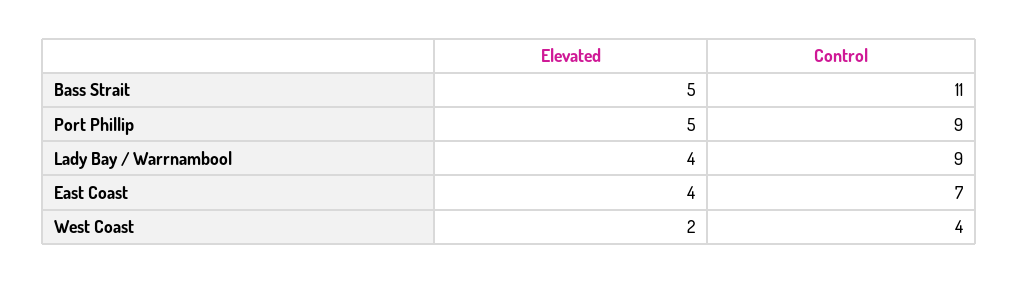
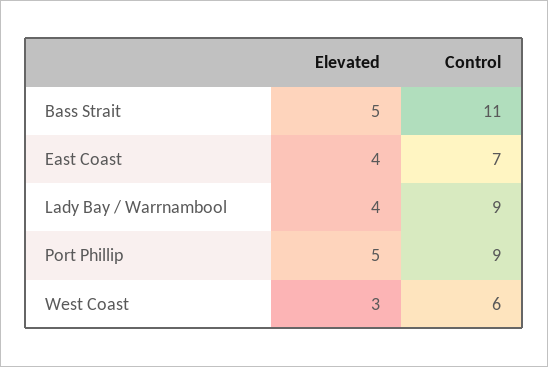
  {
    "Elevated": {
      "Bass Strait": 5,
      "Port Phillip": 5,
      "Lady Bay / Warrnambool": 4,
      "East Coast": 4,
-     "West Coast": 2
+     "West Coast": 3
    },
    "Control": {
      "Bass Strait": 11,
      "Port Phillip": 9,
      "Lady Bay / Warrnambool": 9,
      "East Coast": 7,
-     "West Coast": 4
+     "West Coast": 6
    }
  }

